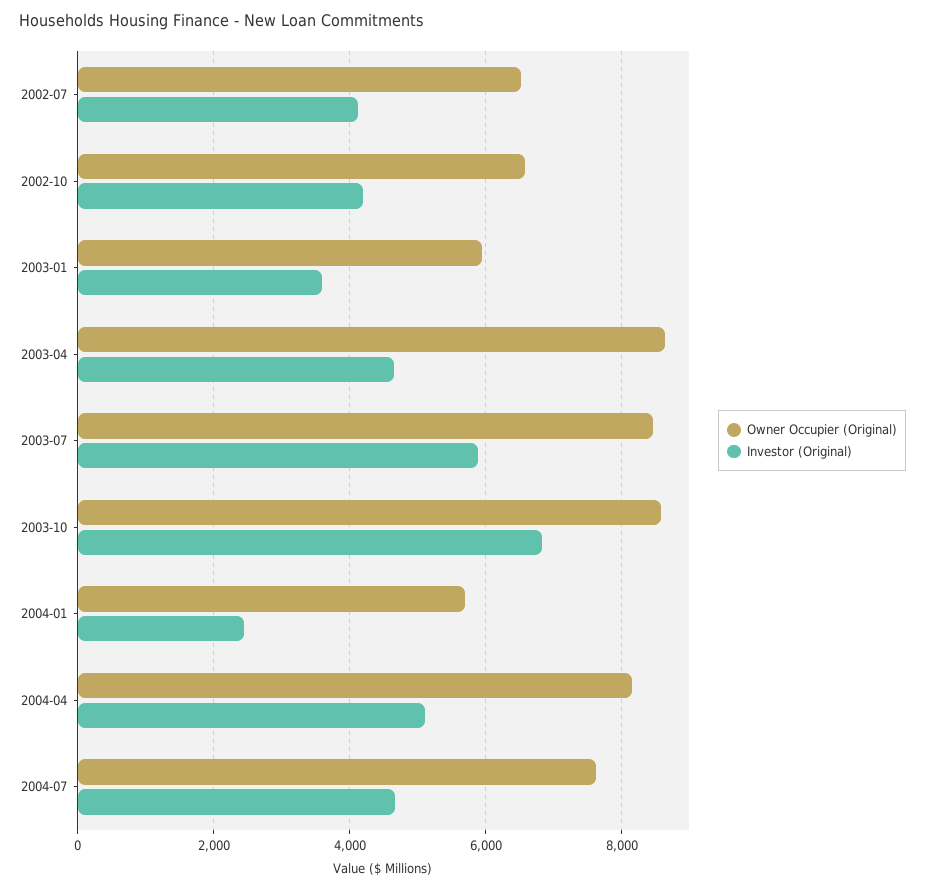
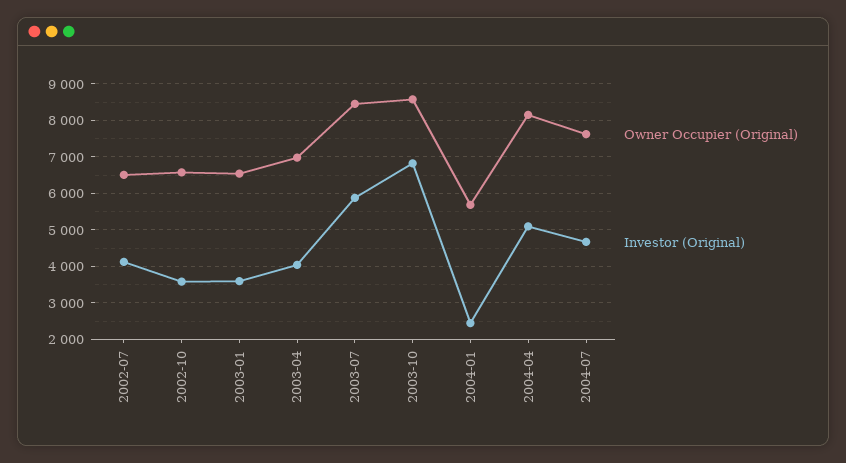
  {
    "Owner Occupier (Original)": {
      "2002-07": 6600,
      "2002-10": 6600,
-     "2003-01": 6000,
+     "2003-01": 6600,
-     "2003-04": 8600,
+     "2003-04": 7000,
      "2003-07": 8400,
      "2003-10": 8600,
      "2004-01": 5600,
      "2004-04": 8200,
      "2004-07": 7600
    },
    "Investor (Original)": {
      "2002-07": 4200,
-     "2002-10": 4200,
+     "2002-10": 3600,
      "2003-01": 3600,
-     "2003-04": 4600,
+     "2003-04": 4000,
      "2003-07": 5800,
      "2003-10": 6800,
      "2004-01": 2400,
      "2004-04": 5200,
      "2004-07": 4600
    }
  }

